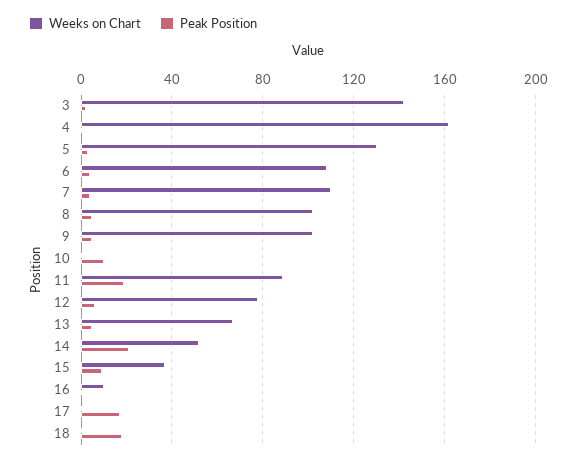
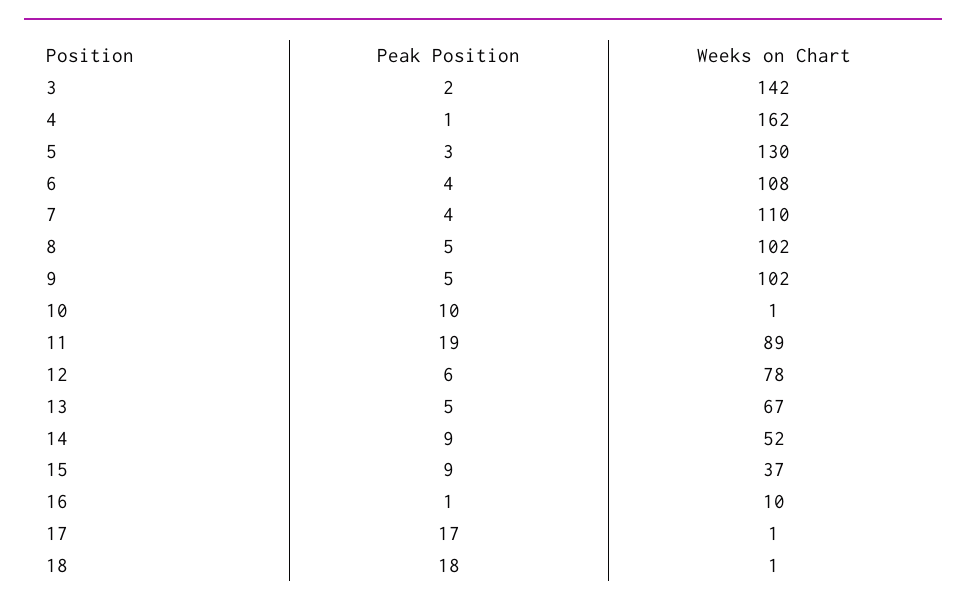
  {
    "Weeks on Chart": {
      "3": 142,
      "4": 162,
      "5": 130,
      "6": 108,
      "7": 110,
      "8": 102,
      "9": 102,
      "10": 1,
      "11": 89,
      "12": 78,
      "13": 67,
      "14": 52,
      "15": 37,
      "16": 10,
      "17": 1,
      "18": 1
    },
    "Peak Position": {
      "3": 2,
      "4": 1,
      "5": 3,
      "6": 4,
      "7": 4,
      "8": 5,
      "9": 5,
      "10": 10,
      "11": 19,
      "12": 6,
      "13": 5,
-     "14": 20,
+     "14": 9,
      "15": 9,
      "16": 1,
      "17": 17,
      "18": 18
    }
  }

